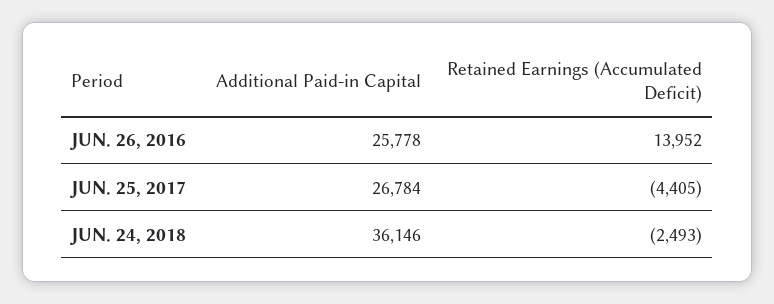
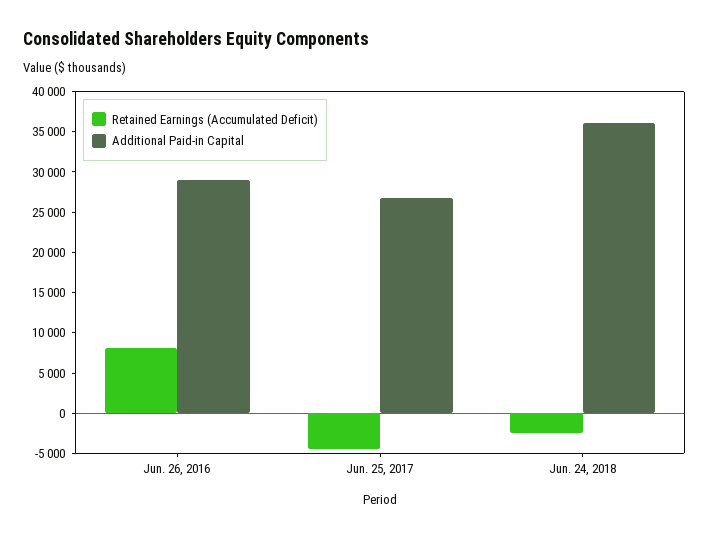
  {
    "Additional Paid-in Capital": {
-     "JUN. 26, 2016": 25778,
+     "JUN. 26, 2016": 29000,
      "JUN. 25, 2017": 26784,
      "JUN. 24, 2018": 36146
    },
    "Retained Earnings (Accumulated Deficit)": {
-     "JUN. 26, 2016": 13952,
+     "JUN. 26, 2016": 8000,
      "JUN. 25, 2017": -4405,
      "JUN. 24, 2018": -2493
    }
  }

